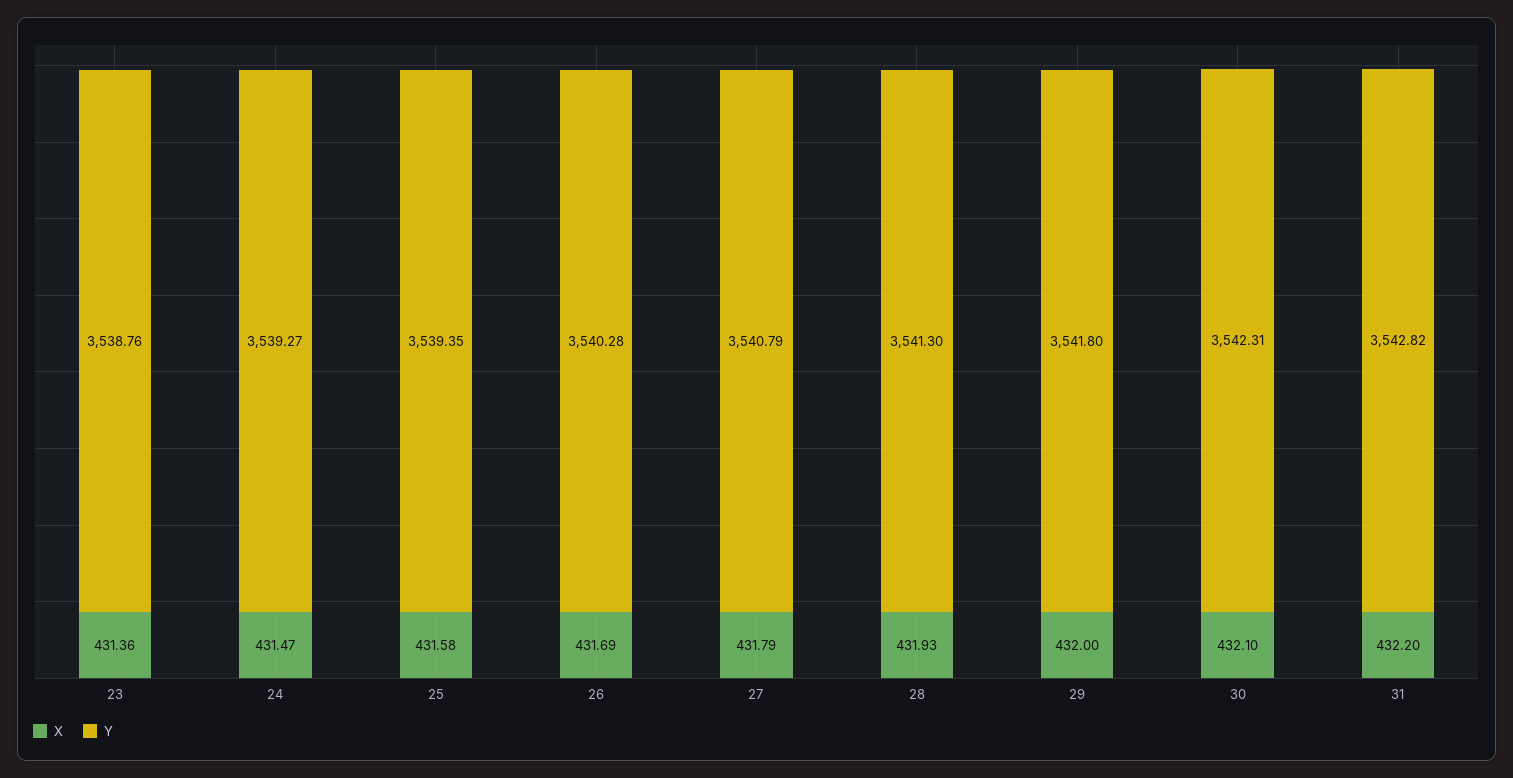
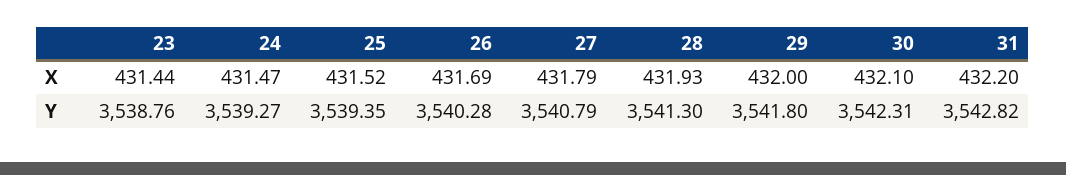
  {
    "X": {
-     "23": 431.36,
+     "23": 431.44,
      "24": 431.47,
-     "25": 431.58,
+     "25": 431.52,
      "26": 431.69,
      "27": 431.79,
      "28": 431.93,
      "29": 432,
      "30": 432.1,
      "31": 432.2
    },
    "Y": {
      "23": 3538.76,
      "24": 3539.27,
      "25": 3539.35,
      "26": 3540.28,
      "27": 3540.79,
      "28": 3541.3,
      "29": 3541.8,
      "30": 3542.31,
      "31": 3542.82
    }
  }

